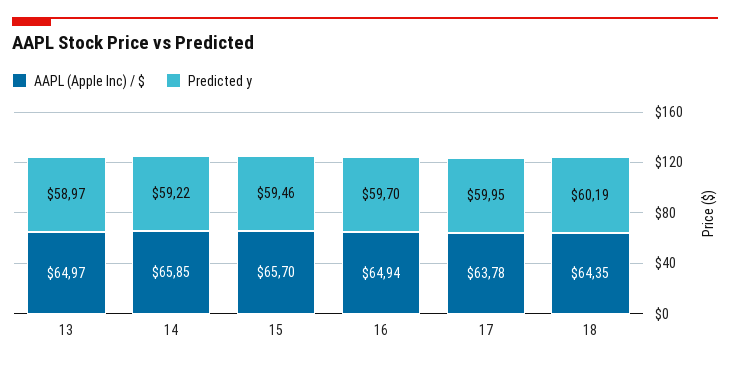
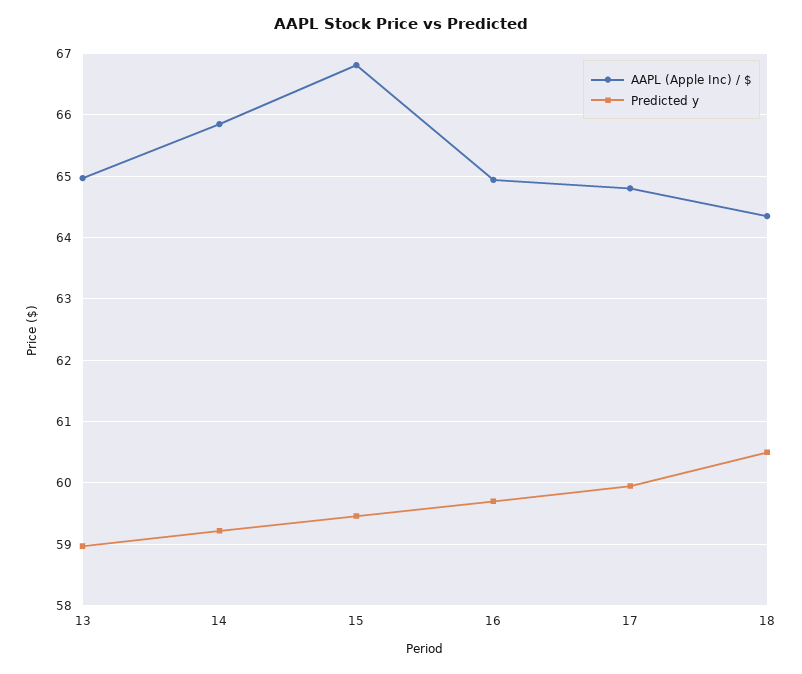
  {
    "AAPL (Apple Inc) / $": {
      "13": 64.97,
      "14": 65.85,
-     "15": 65.7,
+     "15": 66.8,
      "16": 64.94,
-     "17": 63.78,
+     "17": 64.8,
      "18": 64.35
    },
    "Predicted y": {
      "13": 58.97,
      "14": 59.22,
      "15": 59.46,
      "16": 59.7,
      "17": 59.95,
-     "18": 60.19
+     "18": 60.5
    }
  }

